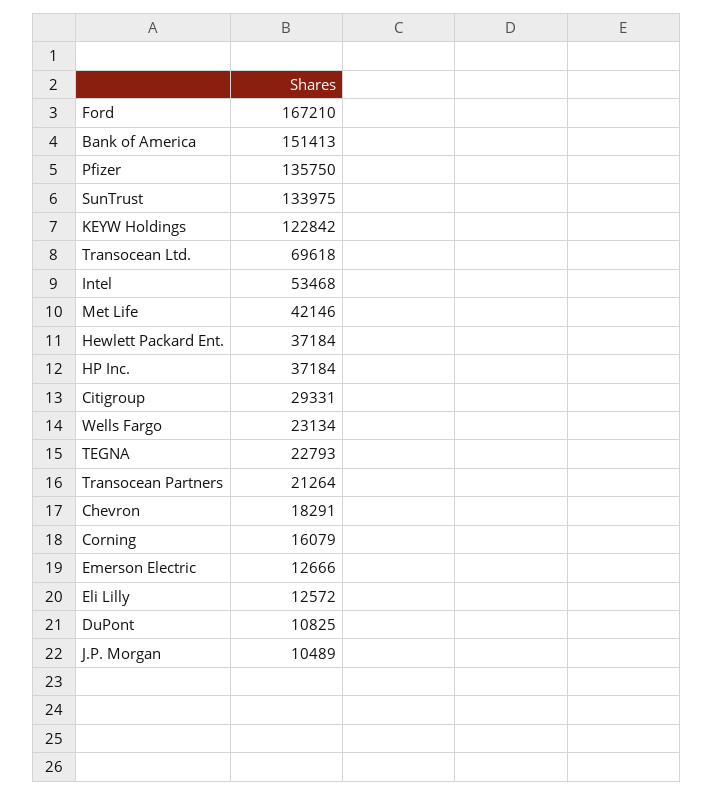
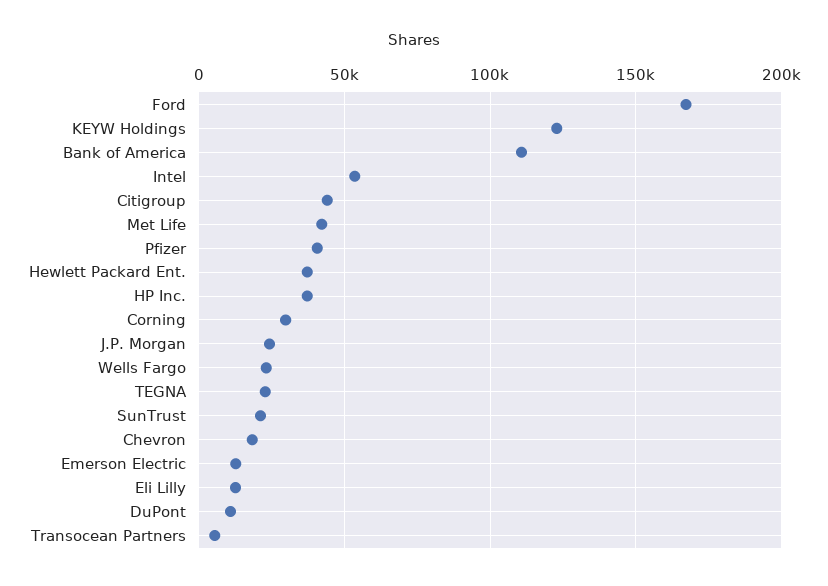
  {
    "Ford": 167210,
-   "Bank of America": 151413,
+   "Bank of America": 110000,
-   "Pfizer": 135750,
+   "Pfizer": 40000,
-   "SunTrust": 133975,
+   "SunTrust": 20000,
    "KEYW Holdings": 122842,
-   "Transocean Ltd.": 69618,
    "Intel": 53468,
    "Met Life": 42146,
    "Hewlett Packard Ent.": 37184,
    "HP Inc.": 37184,
-   "Citigroup": 29331,
+   "Citigroup": 45000,
    "Wells Fargo": 23134,
    "TEGNA": 22793,
-   "Transocean Partners": 21264,
+   "Transocean Partners": 5000,
    "Chevron": 18291,
-   "Corning": 16079,
+   "Corning": 30000,
    "Emerson Electric": 12666,
    "Eli Lilly": 12572,
    "DuPont": 10825,
-   "J.P. Morgan": 10489
+   "J.P. Morgan": 25000
  }

